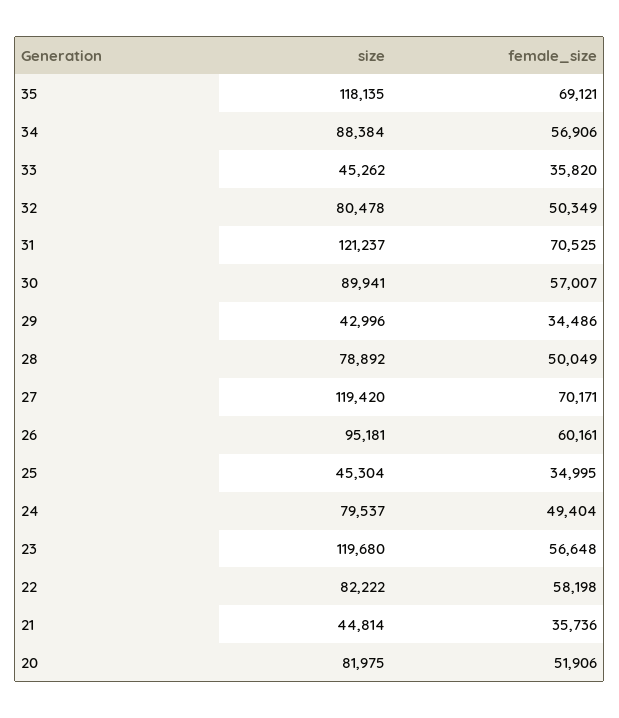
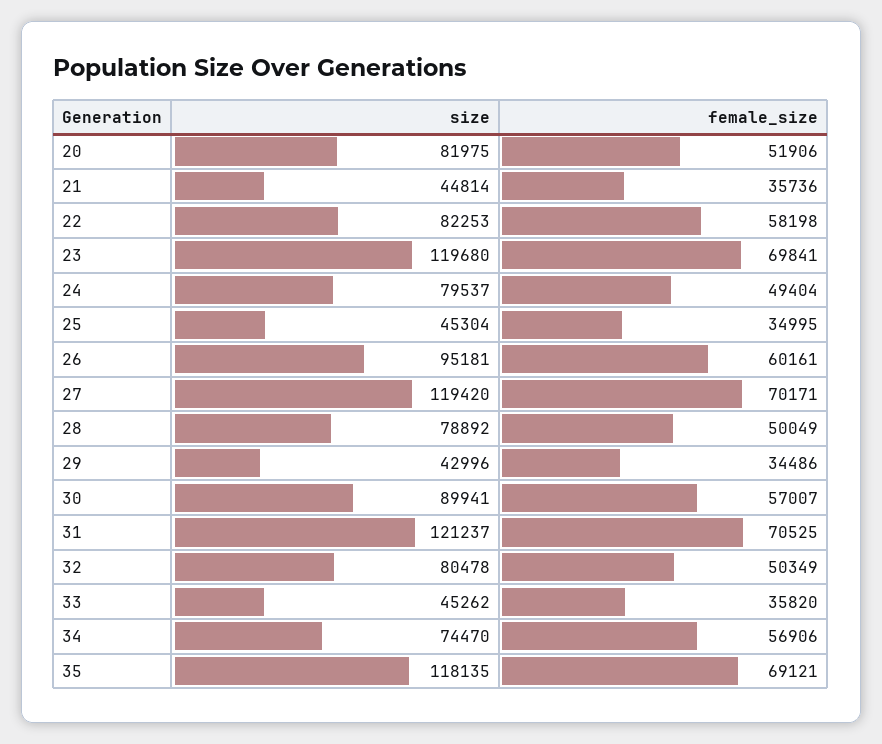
  {
    "size": {
      "35": 118135,
-     "34": 88384,
+     "34": 74470,
      "33": 45262,
      "32": 80478,
      "31": 121237,
      "30": 89941,
      "29": 42996,
      "28": 78892,
      "27": 119420,
      "26": 95181,
      "25": 45304,
      "24": 79537,
      "23": 119680,
-     "22": 82222,
+     "22": 82253,
      "21": 44814,
      "20": 81975
    },
    "female_size": {
      "35": 69121,
      "34": 56906,
      "33": 35820,
      "32": 50349,
      "31": 70525,
      "30": 57007,
      "29": 34486,
      "28": 50049,
      "27": 70171,
      "26": 60161,
      "25": 34995,
      "24": 49404,
-     "23": 56648,
+     "23": 69841,
      "22": 58198,
      "21": 35736,
      "20": 51906
    }
  }

